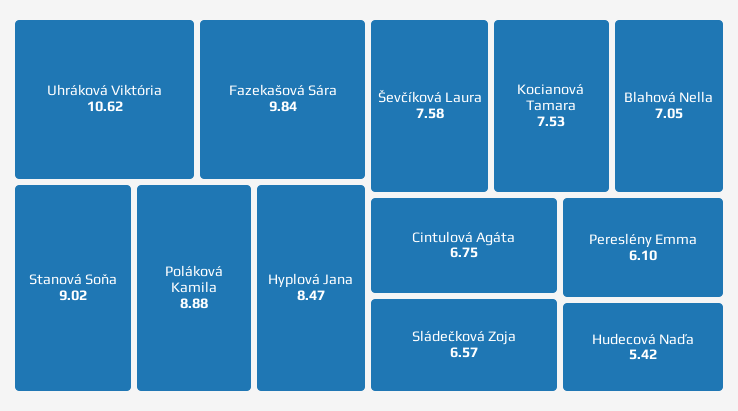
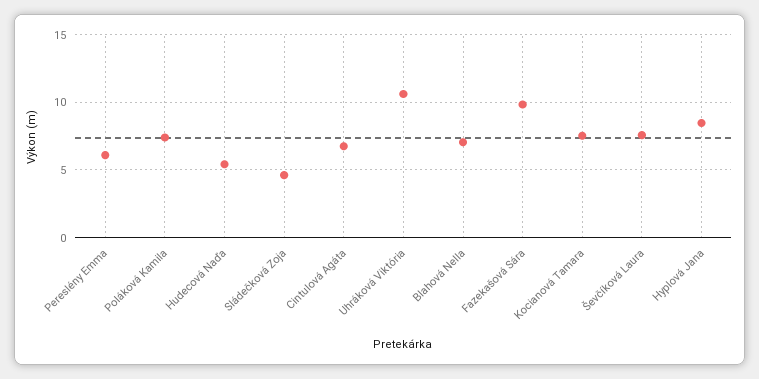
  {
    "Uhráková Viktória": 10.62,
    "Fazekašová Sára": 9.84,
-   "Stanová Soňa": 9.02,
-   "Poláková Kamila": 8.88,
+   "Poláková Kamila": 7.5,
    "Hyplová Jana": 8.47,
    "Ševčíková Laura": 7.58,
    "Kocianová Tamara": 7.53,
    "Blahová Nella": 7.05,
    "Cintulová Agáta": 6.75,
-   "Sládečková Zoja": 6.57,
+   "Sládečková Zoja": 4.5,
    "Pereslény Emma": 6.1,
    "Hudecová Naďa": 5.42
  }

